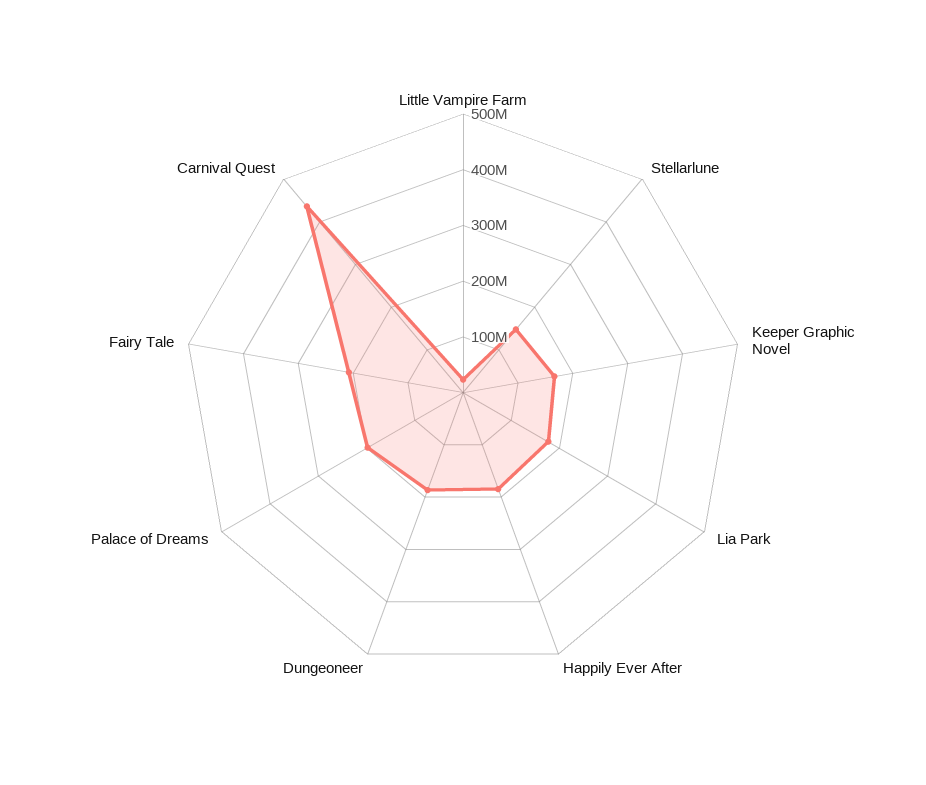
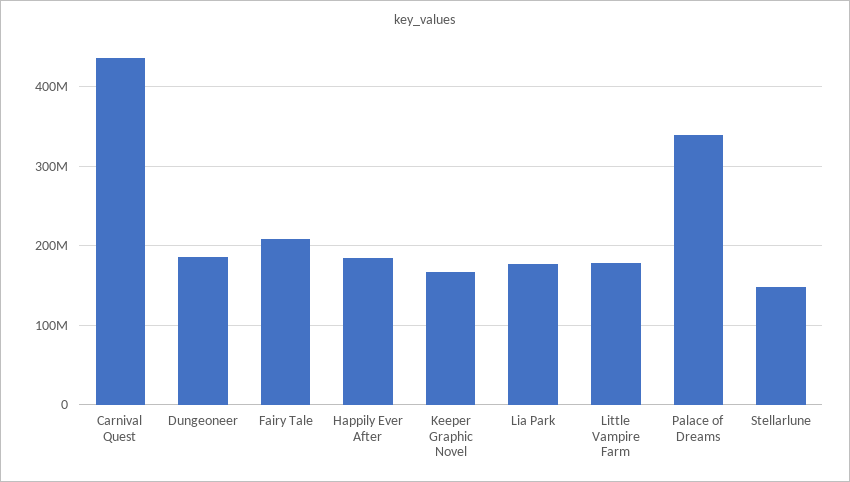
  {
-   "Little Vampire Farm": 20000000,
+   "Little Vampire Farm": 180000000,
    "Stellarlune": 150000000,
    "Keeper Graphic Novel": 170000000,
    "Lia Park": 180000000,
    "Happily Ever After": 180000000,
    "Dungeoneer": 190000000,
-   "Palace of Dreams": 200000000,
+   "Palace of Dreams": 340000000,
    "Fairy Tale": 210000000,
    "Carnival Quest": 440000000
  }

